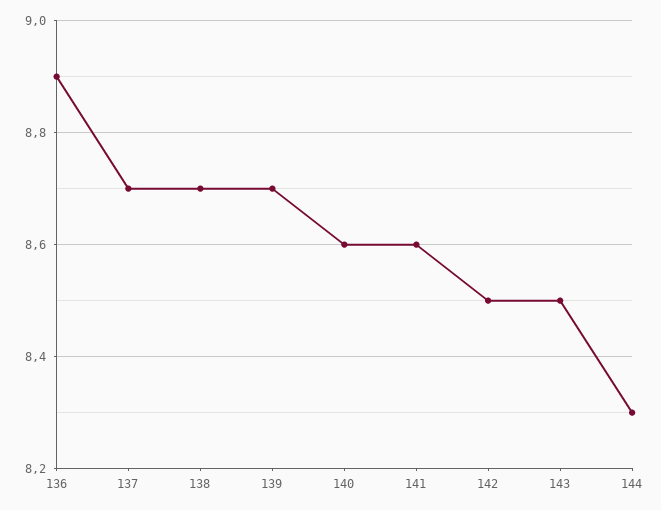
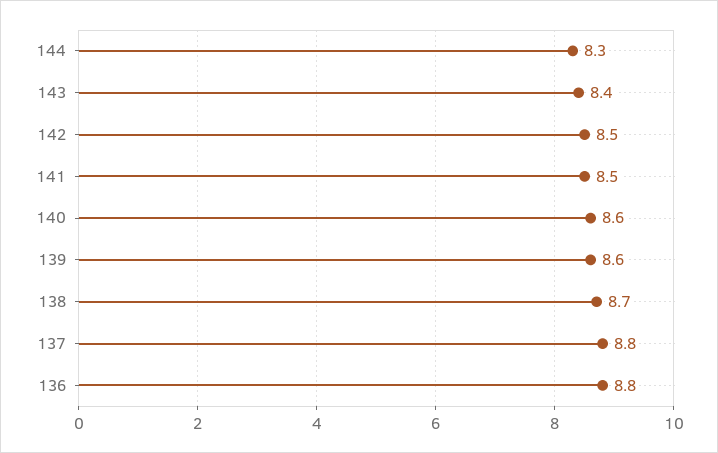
  {
-   "136": 8.9,
+   "136": 8.8,
-   "137": 8.7,
+   "137": 8.8,
    "138": 8.7,
-   "139": 8.7,
+   "139": 8.6,
    "140": 8.6,
-   "141": 8.6,
+   "141": 8.5,
    "142": 8.5,
-   "143": 8.5,
+   "143": 8.4,
    "144": 8.3
  }

